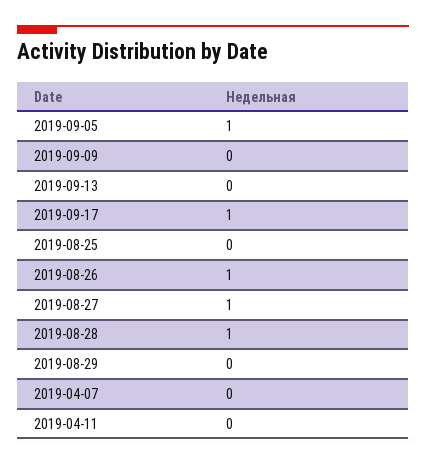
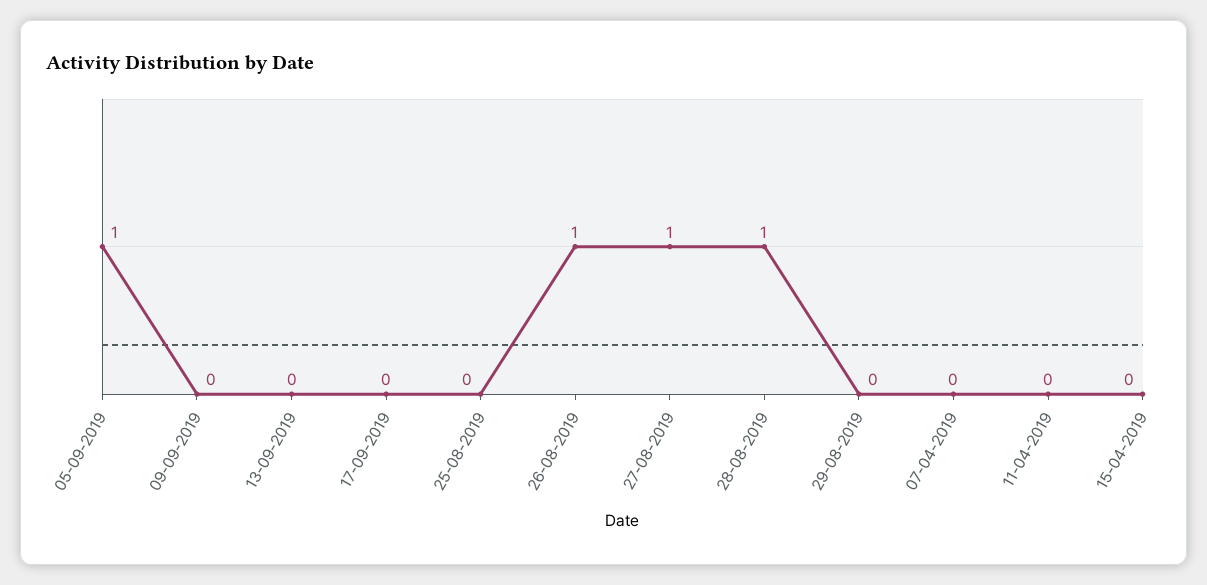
  {
    "2019-09-05": 1,
    "2019-09-09": 0,
    "2019-09-13": 0,
-   "2019-09-17": 1,
+   "2019-09-17": 0,
    "2019-08-25": 0,
    "2019-08-26": 1,
    "2019-08-27": 1,
    "2019-08-28": 1,
    "2019-08-29": 0,
    "2019-04-07": 0,
-   "2019-04-11": 0
+   "2019-04-11": 0,
+   "15-04-2019": 0
  }

